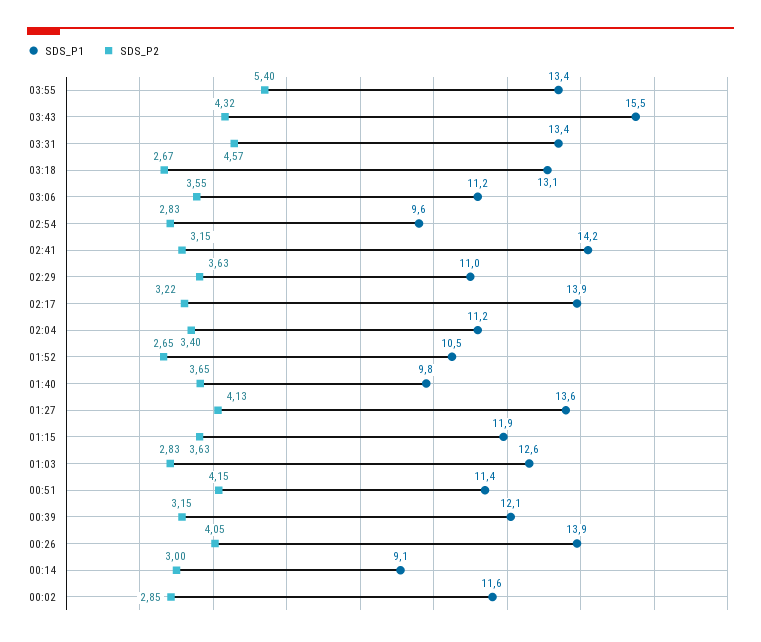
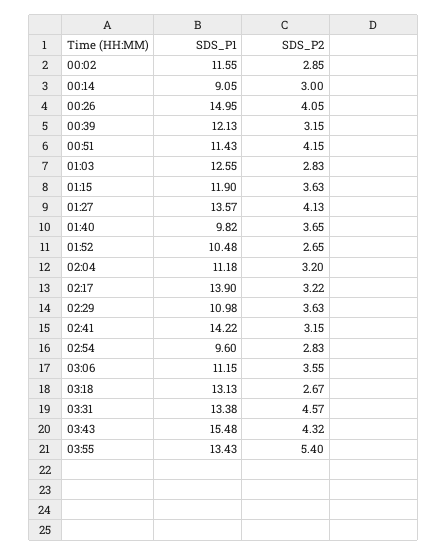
  {
    "SDS_P1": {
      "03:55": 13.43,
      "03:43": 15.48,
      "03:31": 13.38,
      "03:18": 13.13,
      "03:06": 11.15,
      "02:54": 9.6,
      "02:41": 14.22,
      "02:29": 10.98,
      "02:17": 13.9,
      "02:04": 11.18,
      "01:52": 10.48,
      "01:40": 9.82,
      "01:27": 13.57,
      "01:15": 11.9,
      "01:03": 12.55,
      "00:51": 11.43,
      "00:39": 12.13,
-     "00:26": 13.9,
+     "00:26": 14.95,
      "00:14": 9.05,
      "00:02": 11.55
    },
    "SDS_P2": {
      "03:55": 5.4,
      "03:43": 4.32,
      "03:31": 4.57,
      "03:18": 2.67,
      "03:06": 3.55,
      "02:54": 2.83,
      "02:41": 3.15,
      "02:29": 3.63,
      "02:17": 3.22,
-     "02:04": 3.4,
+     "02:04": 3.2,
      "01:52": 2.65,
      "01:40": 3.65,
      "01:27": 4.13,
      "01:15": 3.63,
      "01:03": 2.83,
      "00:51": 4.15,
      "00:39": 3.15,
      "00:26": 4.05,
      "00:14": 3,
      "00:02": 2.85
    }
  }

